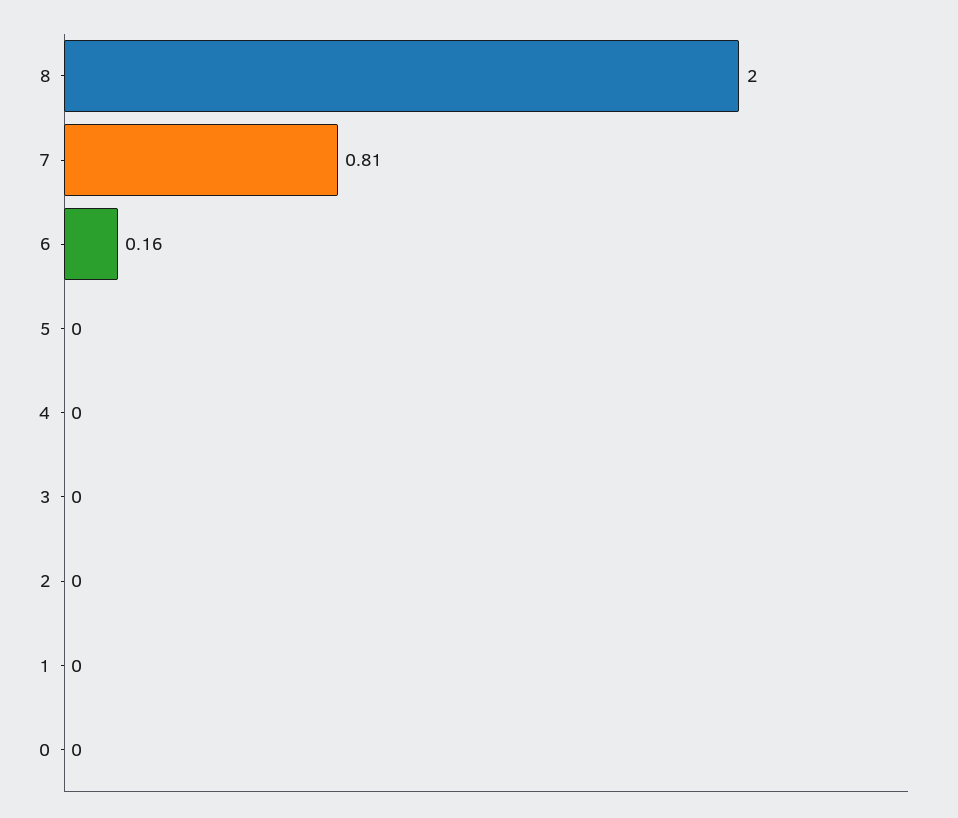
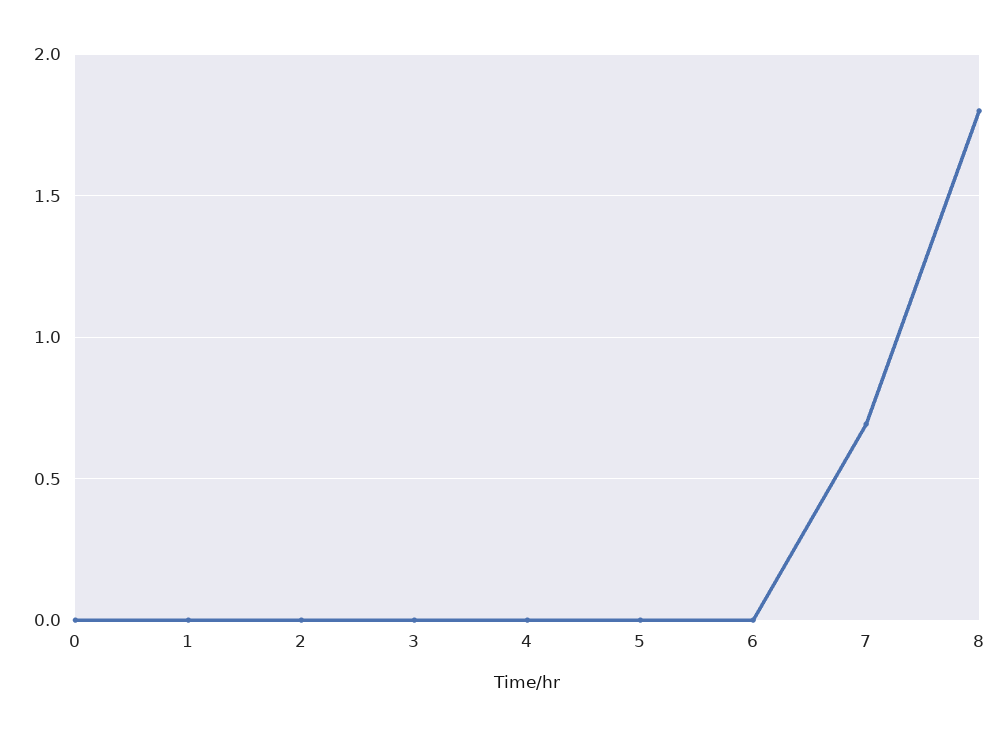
  {
-   "8": 2,
+   "8": 1.8,
-   "7": 0.81,
+   "7": 0.7,
-   "6": 0.16,
+   "6": 0,
    "5": 0,
    "4": 0,
    "3": 0,
    "2": 0,
    "1": 0,
    "0": 0
  }

